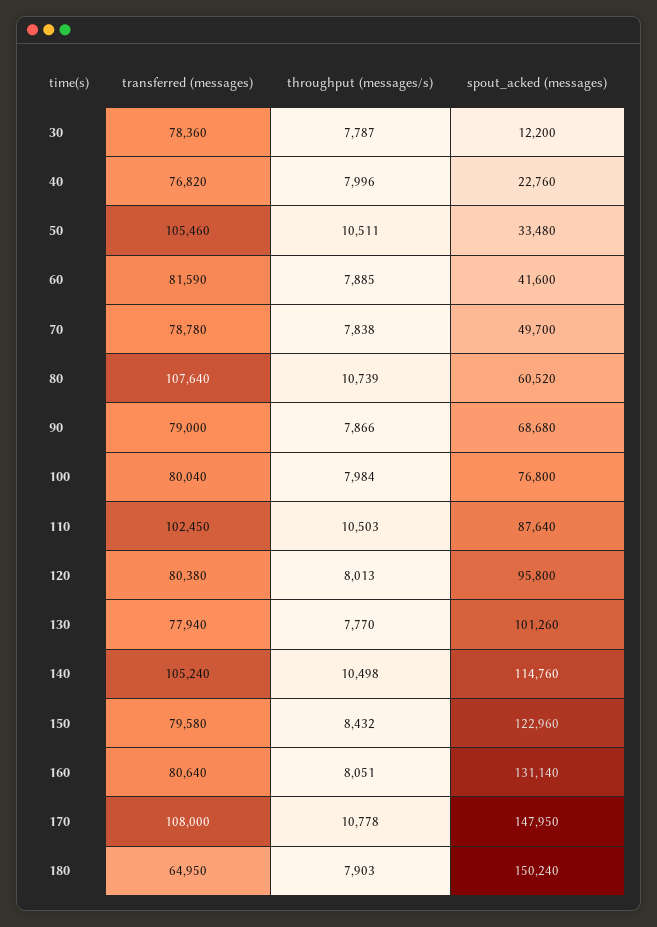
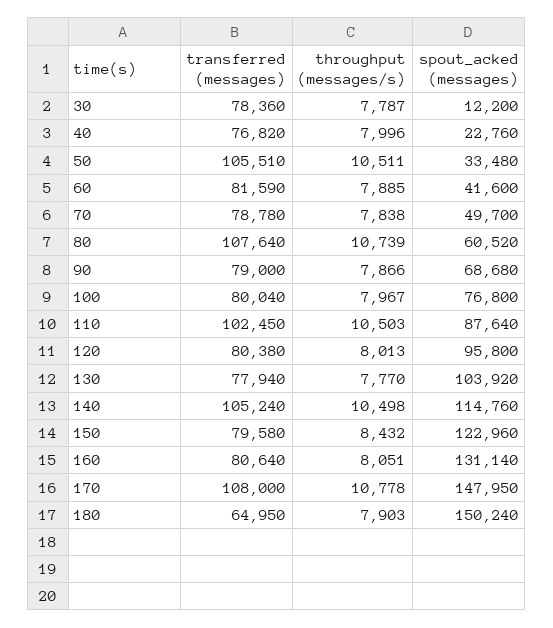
  {
    "transferred (messages)": {
      "30": 78360,
      "40": 76820,
-     "50": 105460,
+     "50": 105510,
      "60": 81590,
      "70": 78780,
      "80": 107640,
      "90": 79000,
      "100": 80040,
      "110": 102450,
      "120": 80380,
      "130": 77940,
      "140": 105240,
      "150": 79580,
      "160": 80640,
      "170": 108000,
      "180": 64950
    },
    "throughput (messages/s)": {
      "30": 7787,
      "40": 7996,
      "50": 10511,
      "60": 7885,
      "70": 7838,
      "80": 10739,
      "90": 7866,
-     "100": 7984,
+     "100": 7967,
      "110": 10503,
      "120": 8013,
      "130": 7770,
      "140": 10498,
      "150": 8432,
      "160": 8051,
      "170": 10778,
      "180": 7903
    },
    "spout_acked (messages)": {
      "30": 12200,
      "40": 22760,
      "50": 33480,
      "60": 41600,
      "70": 49700,
      "80": 60520,
      "90": 68680,
      "100": 76800,
      "110": 87640,
      "120": 95800,
-     "130": 101260,
+     "130": 103920,
      "140": 114760,
      "150": 122960,
      "160": 131140,
      "170": 147950,
      "180": 150240
    }
  }

